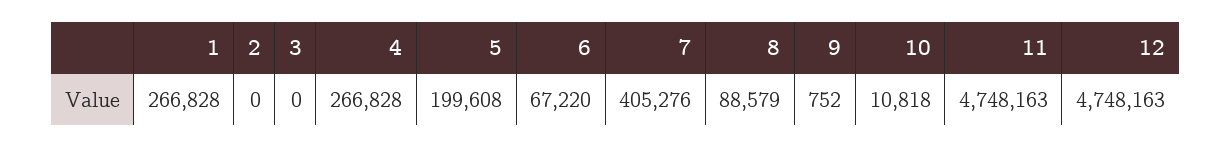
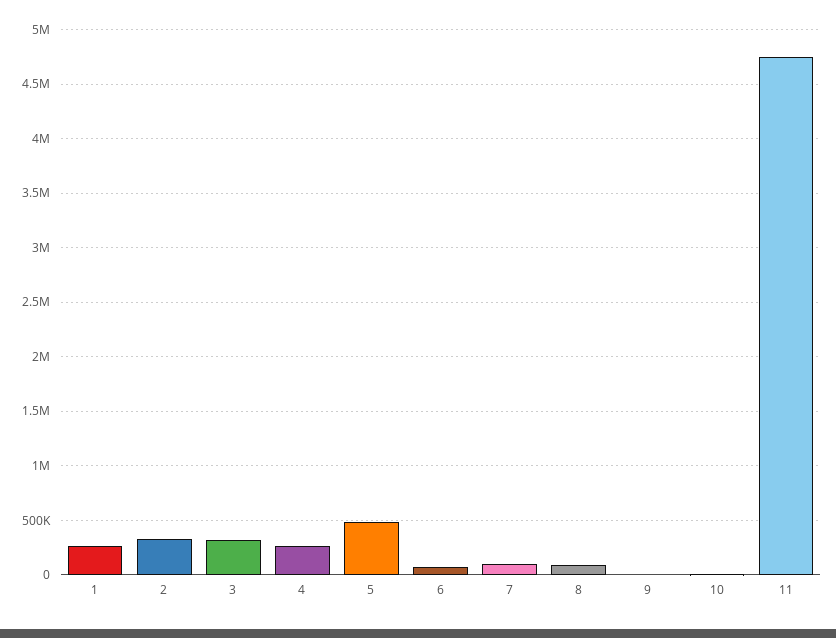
  {
    "1": 266828,
-   "2": 0,
+   "2": 300000,
-   "3": 0,
+   "3": 300000,
    "4": 266828,
-   "5": 199608,
+   "5": 500000,
    "6": 67220,
-   "7": 405276,
+   "7": 100000,
    "8": 88579,
    "9": 752,
    "10": 10818,
-   "11": 4748163,
+   "11": 4748163
-   "12": 4748163
  }

